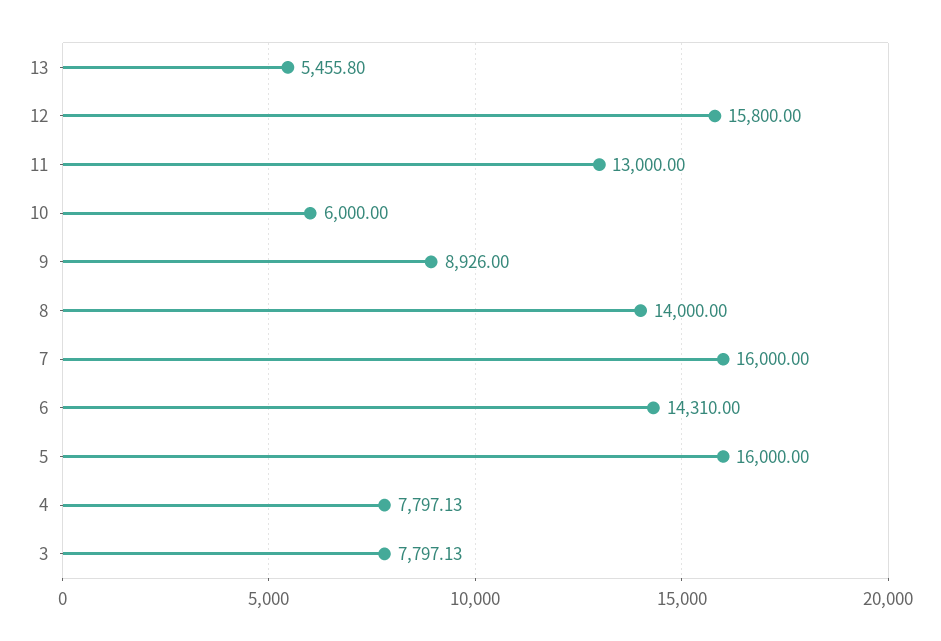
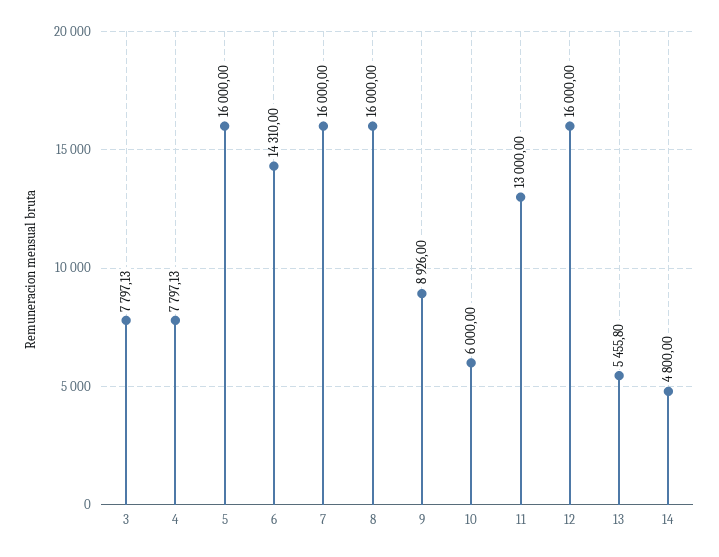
  {
    "13": 5455.8,
-   "12": 15800,
+   "12": 16000,
    "11": 13000,
    "10": 6000,
    "9": 8926,
-   "8": 14000,
+   "8": 16000,
    "7": 16000,
    "6": 14310,
    "5": 16000,
    "4": 7797.13,
-   "3": 7797.13
+   "3": 7797.13,
+   "14": 4800
  }

